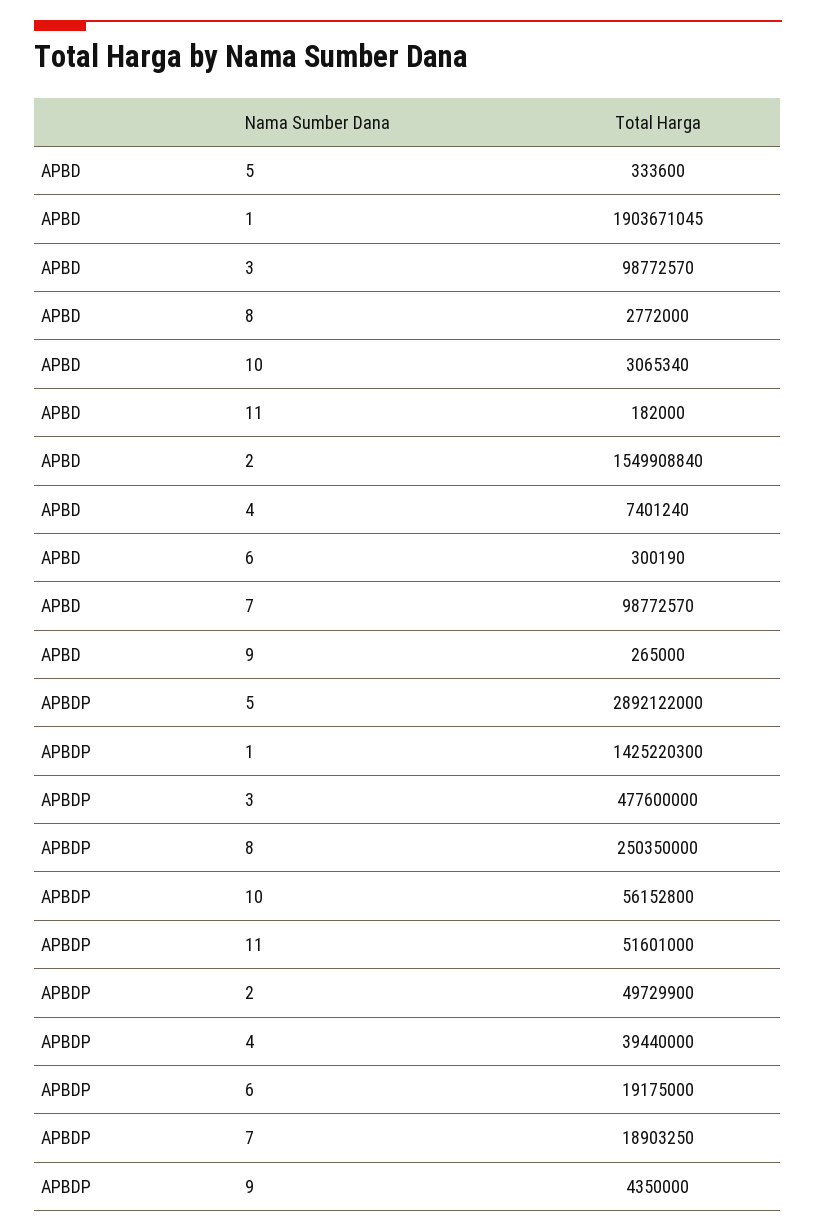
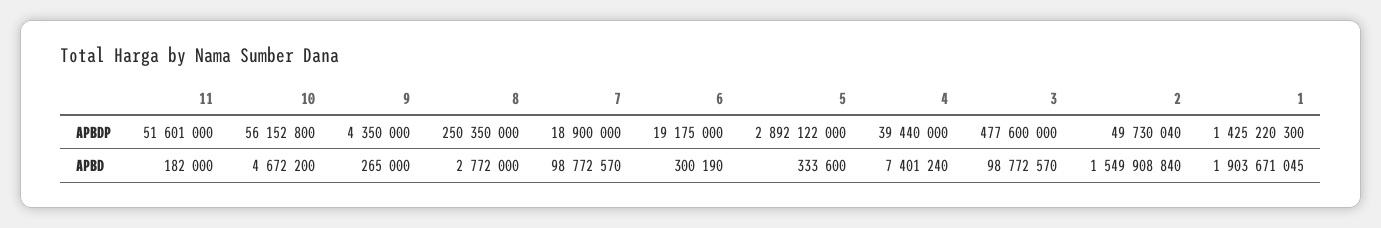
  {
    "APBD": {
      "5": 333600,
      "1": 1903671045,
      "3": 98772570,
      "8": 2772000,
-     "10": 3065340,
+     "10": 4672200,
      "11": 182000,
      "2": 1549908840,
      "4": 7401240,
      "6": 300190,
      "7": 98772570,
      "9": 265000
    },
    "APBDP": {
      "5": 2892122000,
      "1": 1425220300,
      "3": 477600000,
      "8": 250350000,
      "10": 56152800,
      "11": 51601000,
-     "2": 49729900,
+     "2": 49730040,
      "4": 39440000,
      "6": 19175000,
-     "7": 18903250,
+     "7": 18900000,
      "9": 4350000
    }
  }

